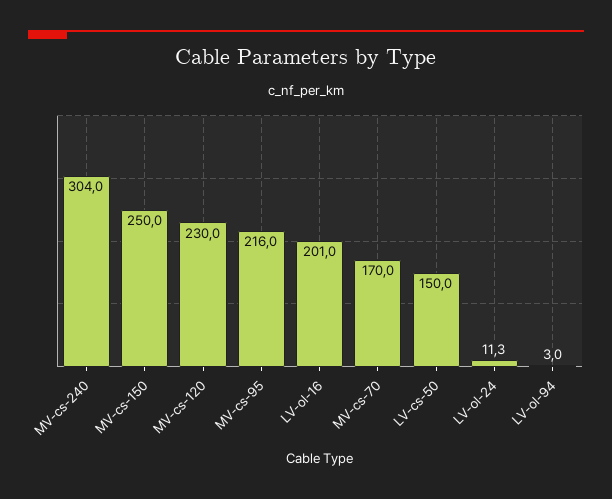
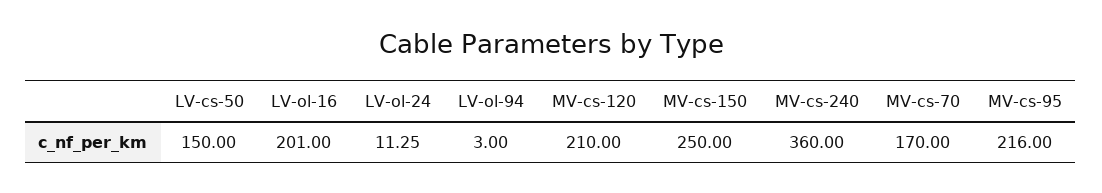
  {
-   "MV-cs-240": 304,
+   "MV-cs-240": 360,
    "MV-cs-150": 250,
-   "MV-cs-120": 230,
+   "MV-cs-120": 210,
    "MV-cs-95": 216,
    "LV-ol-16": 201,
    "MV-cs-70": 170,
    "LV-cs-50": 150,
    "LV-ol-24": 11.25,
    "LV-ol-94": 3
  }

